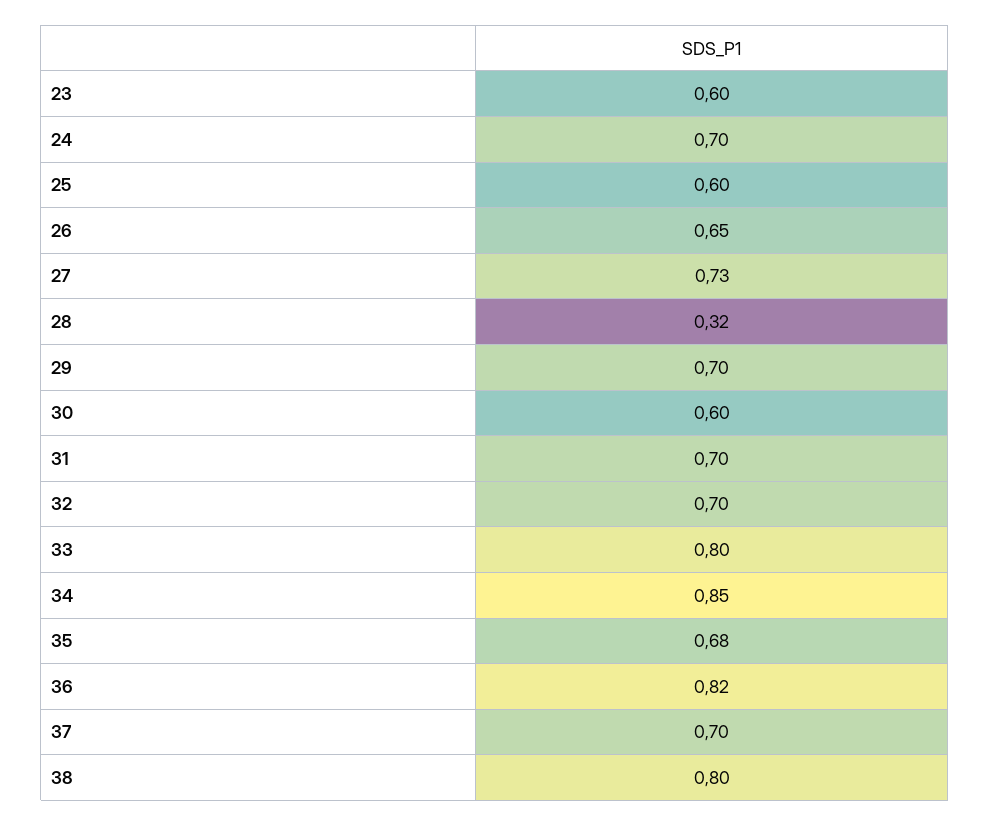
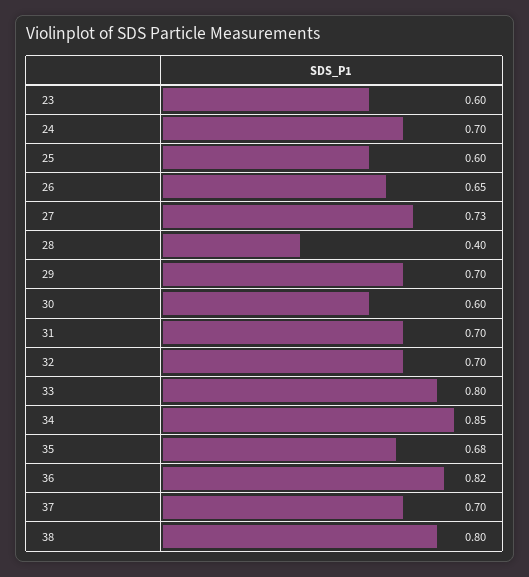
  {
    "23": 0.6,
    "24": 0.7,
    "25": 0.6,
    "26": 0.65,
    "27": 0.73,
-   "28": 0.32,
+   "28": 0.4,
    "29": 0.7,
    "30": 0.6,
    "31": 0.7,
    "32": 0.7,
    "33": 0.8,
    "34": 0.85,
    "35": 0.68,
    "36": 0.82,
    "37": 0.7,
    "38": 0.8
  }

